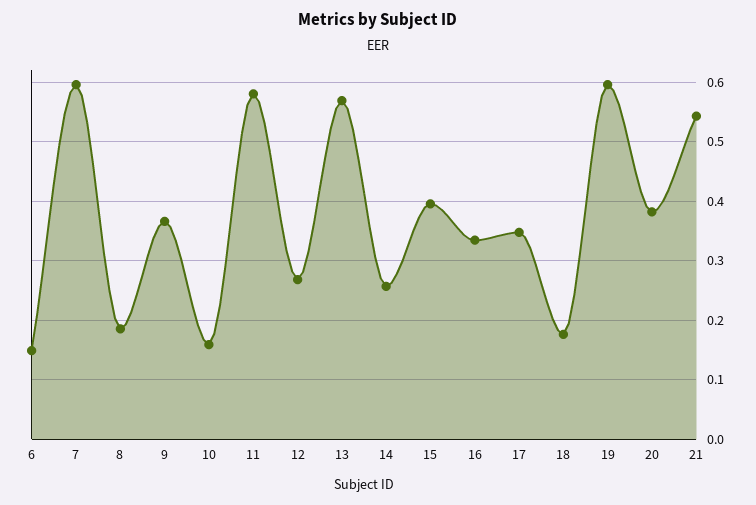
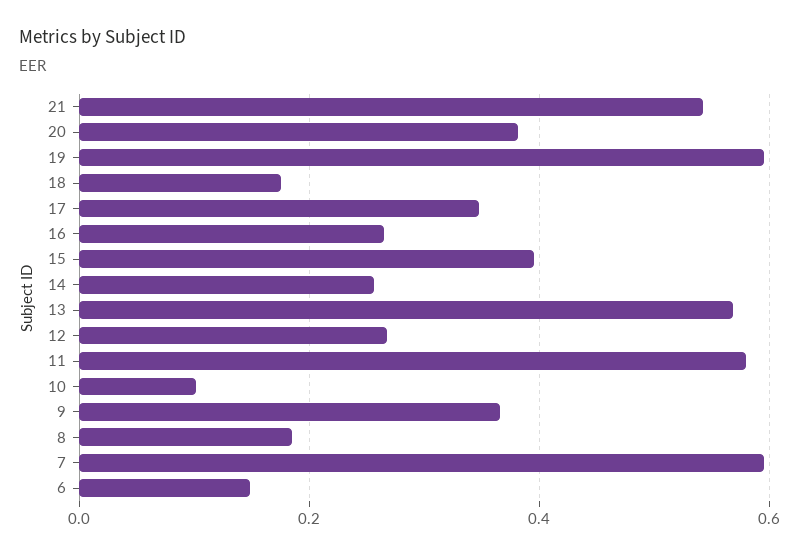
  {
    "6": 0.14,
    "7": 0.6,
    "8": 0.18,
    "9": 0.36,
-   "10": 0.16,
+   "10": 0.1,
    "11": 0.58,
    "12": 0.26,
    "13": 0.56,
    "14": 0.26,
    "15": 0.4,
-   "16": 0.34,
+   "16": 0.26,
    "17": 0.34,
    "18": 0.18,
    "19": 0.6,
    "20": 0.38,
    "21": 0.54
  }

